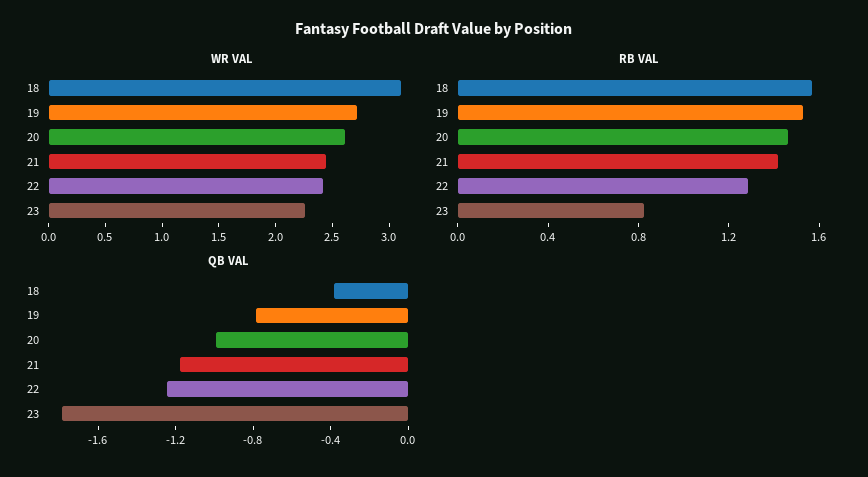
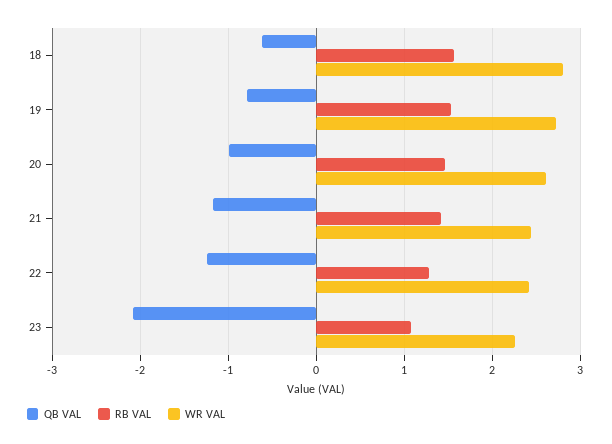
  {
    "WR VAL": {
-     "18": 3.1,
+     "18": 2.8,
      "19": 2.7,
      "20": 2.6,
      "21": 2.4,
      "22": 2.4,
      "23": 2.3
    },
    "RB VAL": {
      "18": 1.6,
      "19": 1.5,
      "20": 1.5,
      "21": 1.4,
      "22": 1.3,
-     "23": 0.8
+     "23": 1.1
    },
    "QB VAL": {
-     "18": -0.4,
+     "18": -0.6,
      "19": -0.8,
      "20": -1,
      "21": -1.2,
      "22": -1.2,
-     "23": -1.8
+     "23": -2.1
    }
  }

